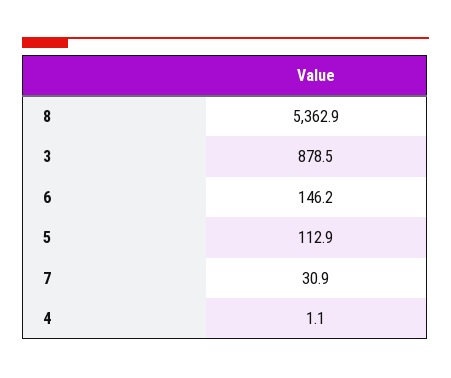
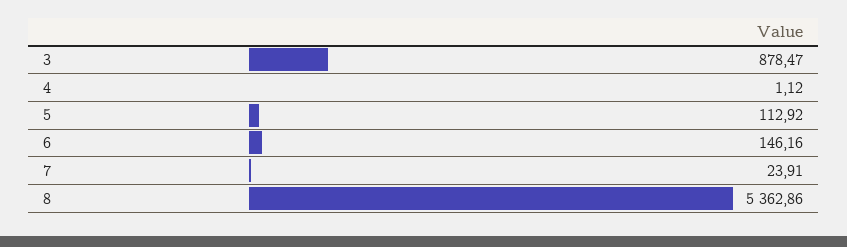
  {
    "8": 5362.86,
    "3": 878.47,
    "6": 146.16,
    "5": 112.92,
-   "7": 30.9,
+   "7": 23.91,
    "4": 1.12
  }

